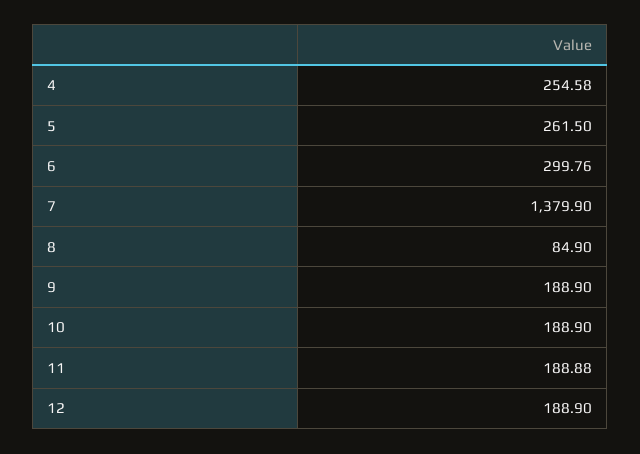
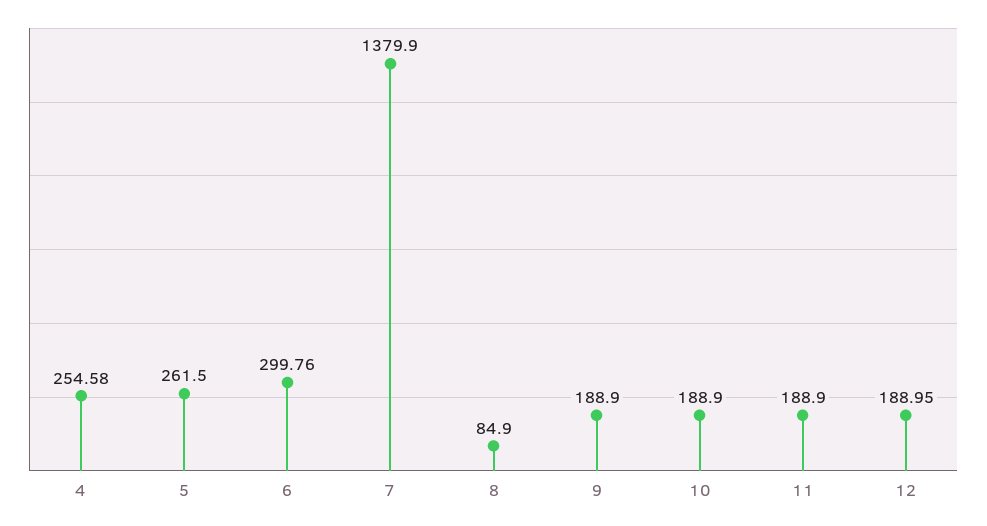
  {
    "4": 254.58,
    "5": 261.5,
    "6": 299.76,
    "7": 1379.9,
    "8": 84.9,
    "9": 188.9,
    "10": 188.9,
-   "11": 188.88,
+   "11": 188.9,
-   "12": 188.9
+   "12": 188.95
  }

